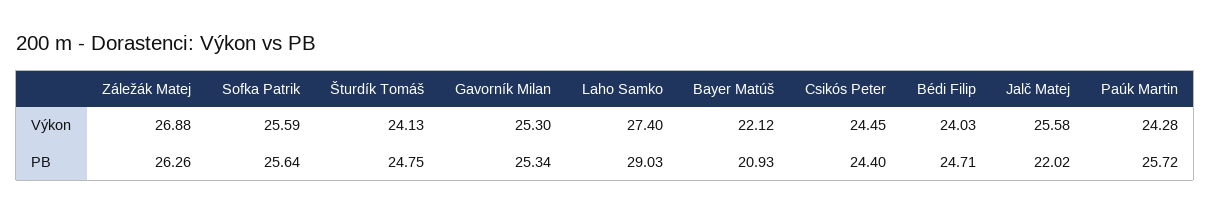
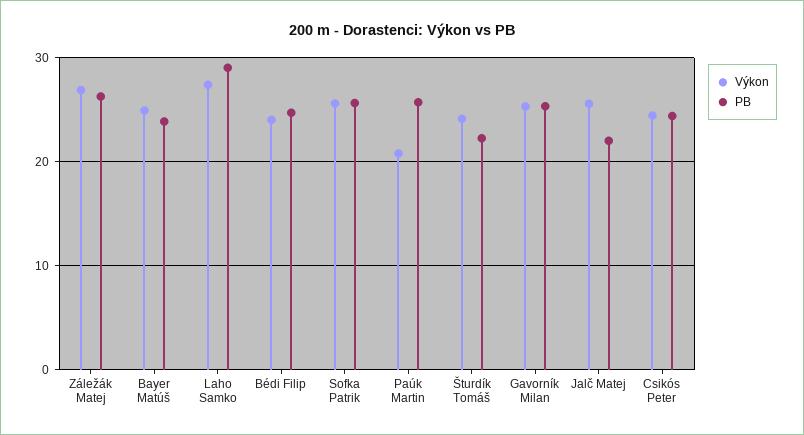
  {
    "Výkon": {
      "Záležák Matej": 26.88,
      "Sofka Patrik": 25.59,
      "Šturdík Tomáš": 24.13,
      "Gavorník Milan": 25.3,
      "Laho Samko": 27.4,
-     "Bayer Matúš": 22.12,
+     "Bayer Matúš": 25,
      "Csikós Peter": 24.45,
      "Bédi Filip": 24.03,
      "Jalč Matej": 25.58,
-     "Paúk Martin": 24.28
+     "Paúk Martin": 21
    },
    "PB": {
      "Záležák Matej": 26.26,
      "Sofka Patrik": 25.64,
-     "Šturdík Tomáš": 24.75,
+     "Šturdík Tomáš": 22,
      "Gavorník Milan": 25.34,
      "Laho Samko": 29.03,
-     "Bayer Matúš": 20.93,
+     "Bayer Matúš": 24,
      "Csikós Peter": 24.4,
      "Bédi Filip": 24.71,
      "Jalč Matej": 22.02,
      "Paúk Martin": 25.72
    }
  }

